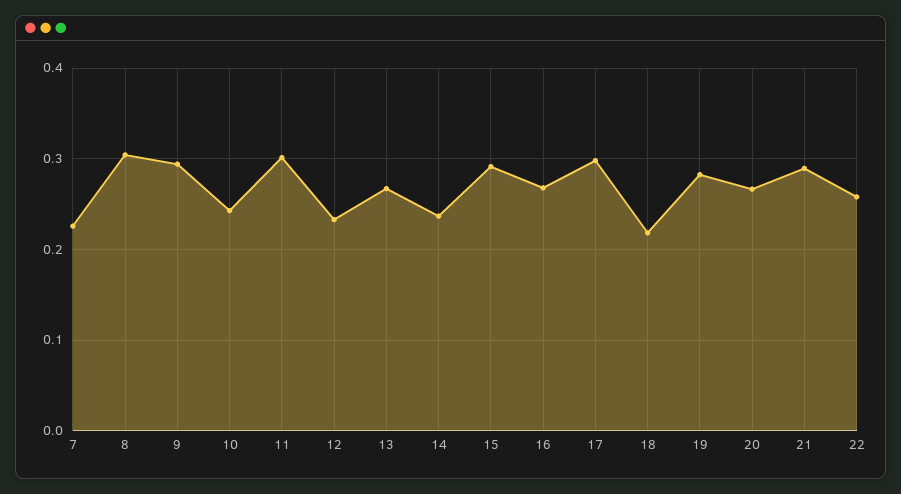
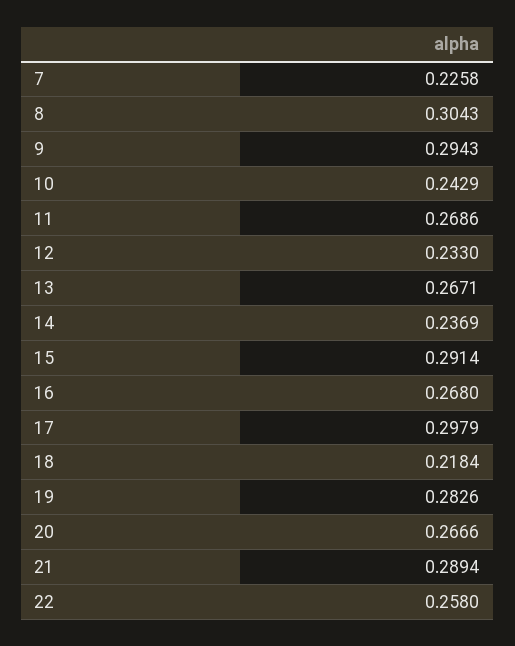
  {
    "7": 0.2258,
    "8": 0.3043,
    "9": 0.2943,
    "10": 0.2429,
-   "11": 0.3,
+   "11": 0.2686,
    "12": 0.233,
    "13": 0.2671,
    "14": 0.2369,
    "15": 0.2914,
    "16": 0.268,
    "17": 0.2979,
    "18": 0.2184,
    "19": 0.2826,
    "20": 0.2666,
    "21": 0.2894,
    "22": 0.258
  }

